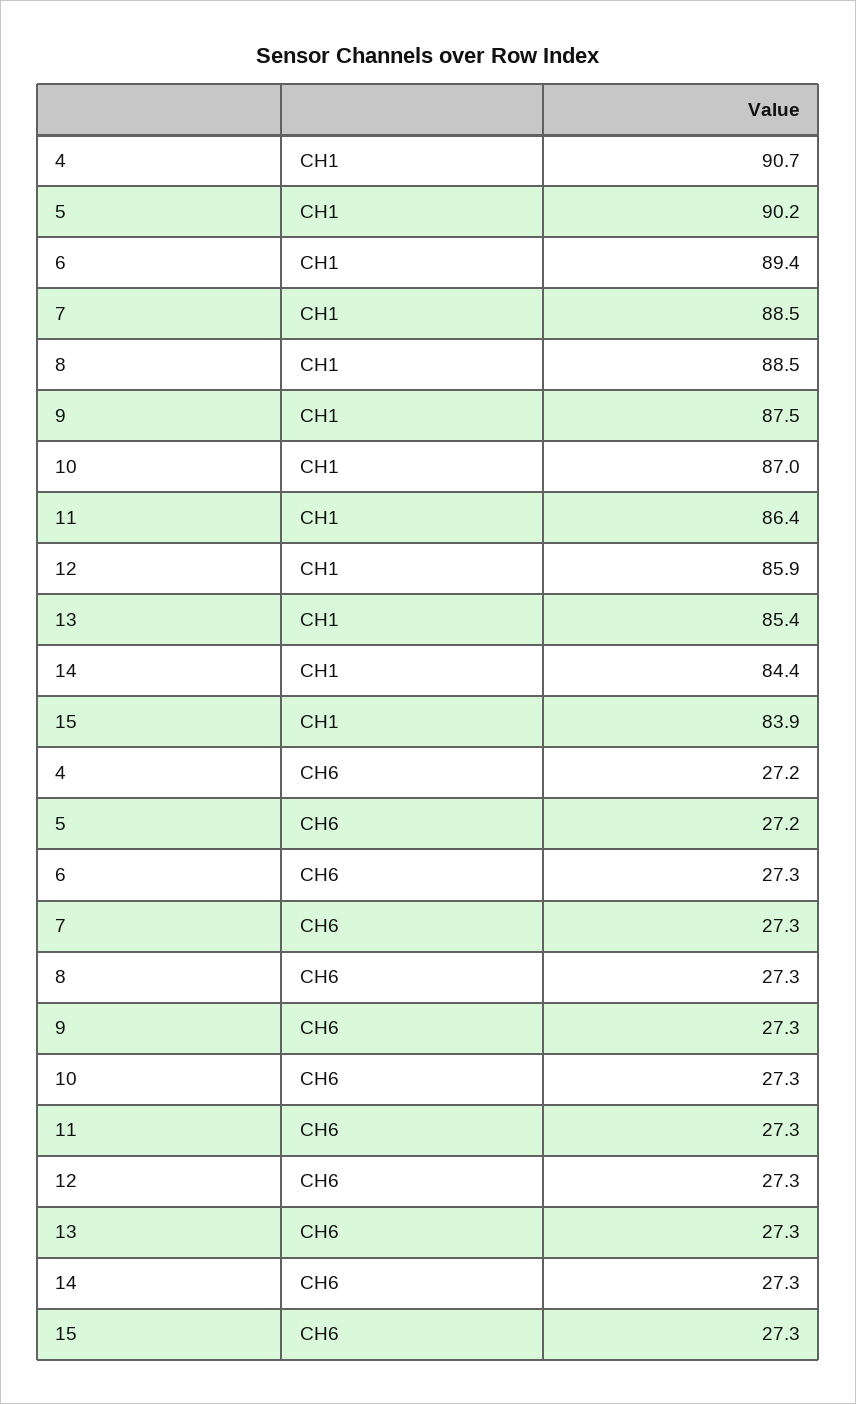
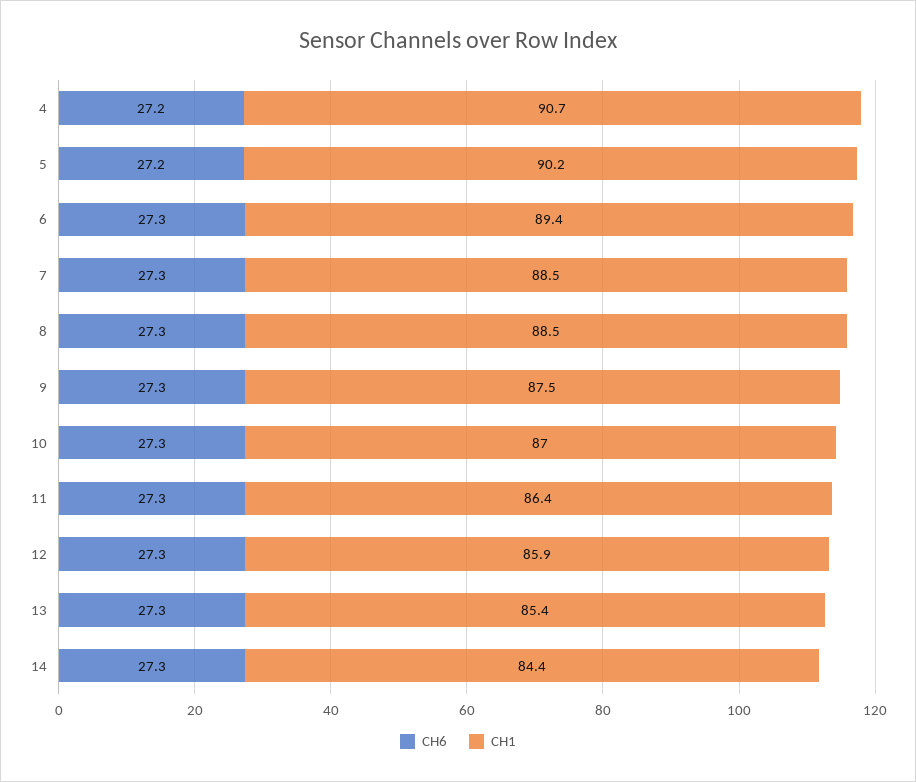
  {
    "CH1": {
      "4": 90.7,
      "5": 90.2,
      "6": 89.4,
      "7": 88.5,
      "8": 88.5,
      "9": 87.5,
      "10": 87,
      "11": 86.4,
      "12": 85.9,
      "13": 85.4,
-     "14": 84.4,
+     "14": 84.4
-     "15": 83.9
    },
    "CH6": {
      "4": 27.2,
      "5": 27.2,
      "6": 27.3,
      "7": 27.3,
      "8": 27.3,
      "9": 27.3,
      "10": 27.3,
      "11": 27.3,
      "12": 27.3,
      "13": 27.3,
-     "14": 27.3,
+     "14": 27.3
-     "15": 27.3
    }
  }

